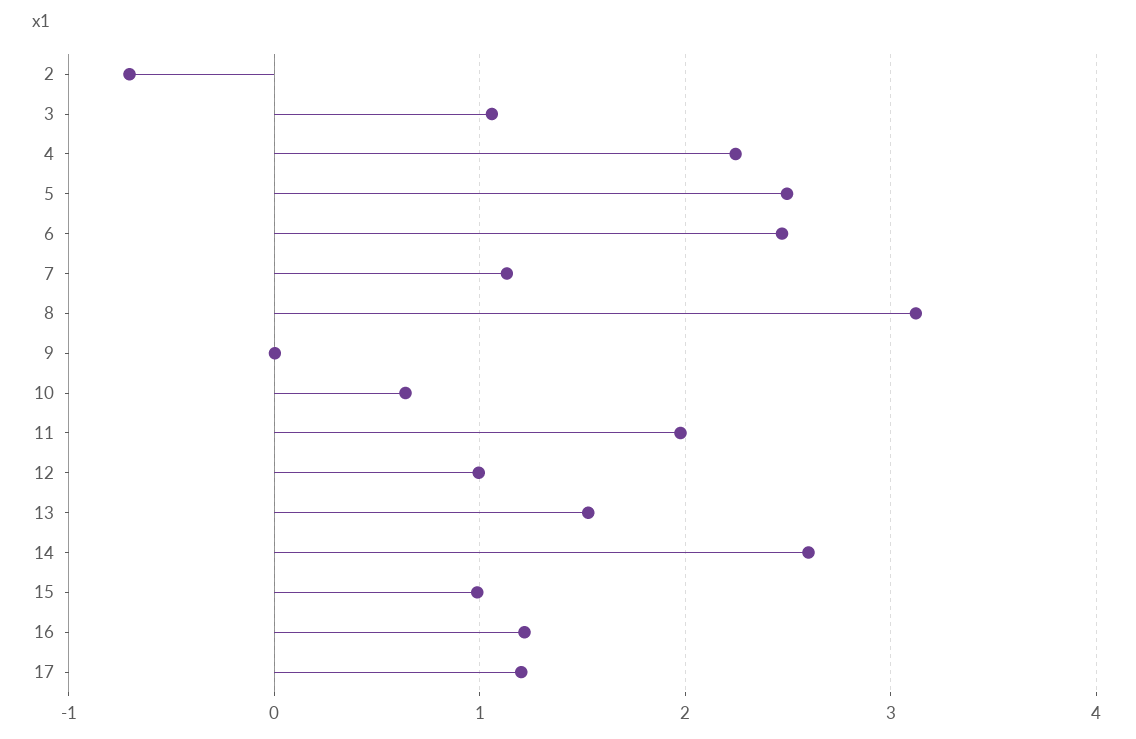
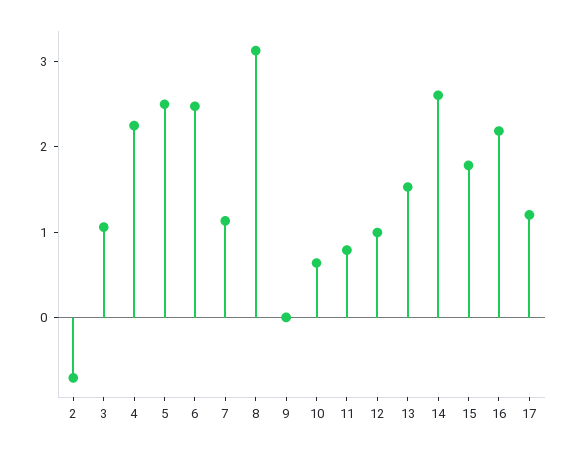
  {
    "2": -0.7,
    "3": 1.1,
    "4": 2.2,
    "5": 2.5,
    "6": 2.5,
    "7": 1.1,
    "8": 3.1,
    "9": 0,
    "10": 0.6,
-   "11": 2,
+   "11": 0.8,
    "12": 1,
    "13": 1.5,
    "14": 2.6,
-   "15": 1,
+   "15": 1.8,
-   "16": 1.2,
+   "16": 2.2,
    "17": 1.2
  }

